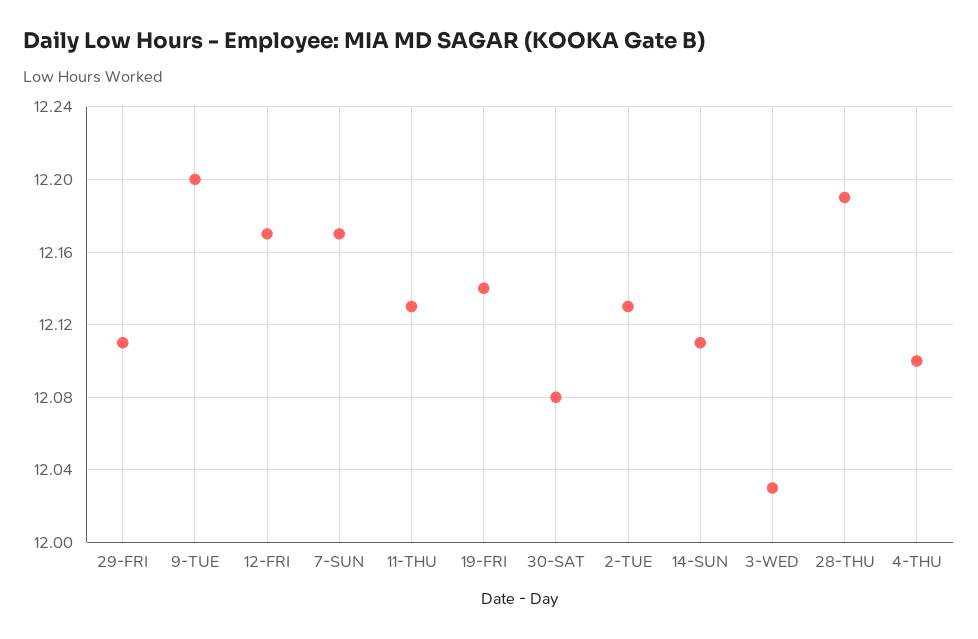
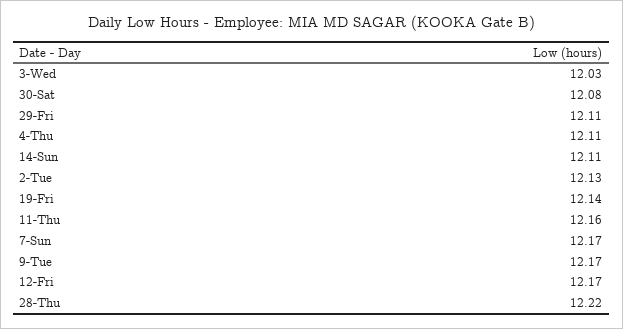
  {
    "29-FRI": 12.11,
-   "9-TUE": 12.2,
+   "9-TUE": 12.17,
    "12-FRI": 12.17,
    "7-SUN": 12.17,
-   "11-THU": 12.13,
+   "11-THU": 12.16,
    "19-FRI": 12.14,
    "30-SAT": 12.08,
    "2-TUE": 12.13,
    "14-SUN": 12.11,
    "3-WED": 12.03,
-   "28-THU": 12.19,
+   "28-THU": 12.22,
-   "4-THU": 12.1
+   "4-THU": 12.11
  }

